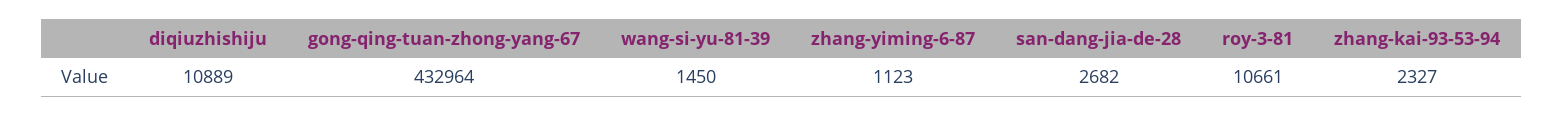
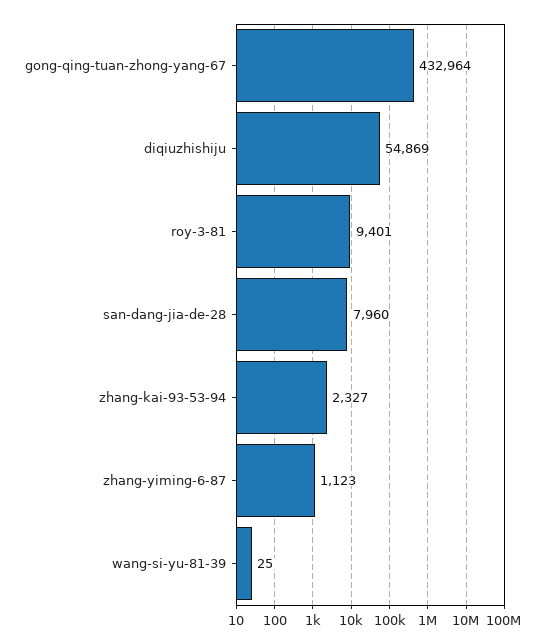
  {
-   "diqiuzhishiju": 10889,
+   "diqiuzhishiju": 54869,
    "gong-qing-tuan-zhong-yang-67": 432964,
-   "wang-si-yu-81-39": 1450,
+   "wang-si-yu-81-39": 25,
    "zhang-yiming-6-87": 1123,
-   "san-dang-jia-de-28": 2682,
+   "san-dang-jia-de-28": 7960,
-   "roy-3-81": 10661,
+   "roy-3-81": 9401,
    "zhang-kai-93-53-94": 2327
  }

